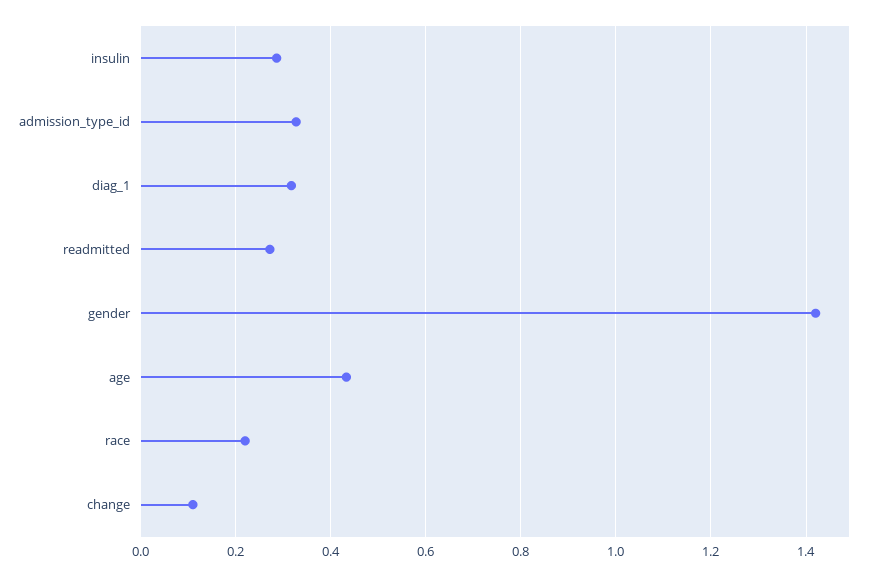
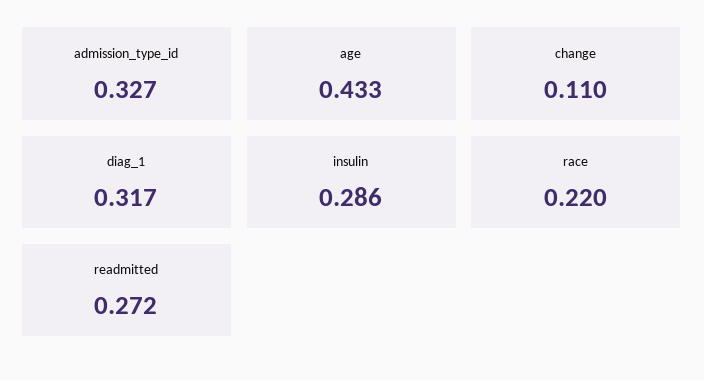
  {
    "insulin": 0.286,
    "admission_type_id": 0.327,
    "diag_1": 0.317,
    "readmitted": 0.272,
-   "gender": 1.42,
    "age": 0.433,
    "race": 0.22,
    "change": 0.11
  }

